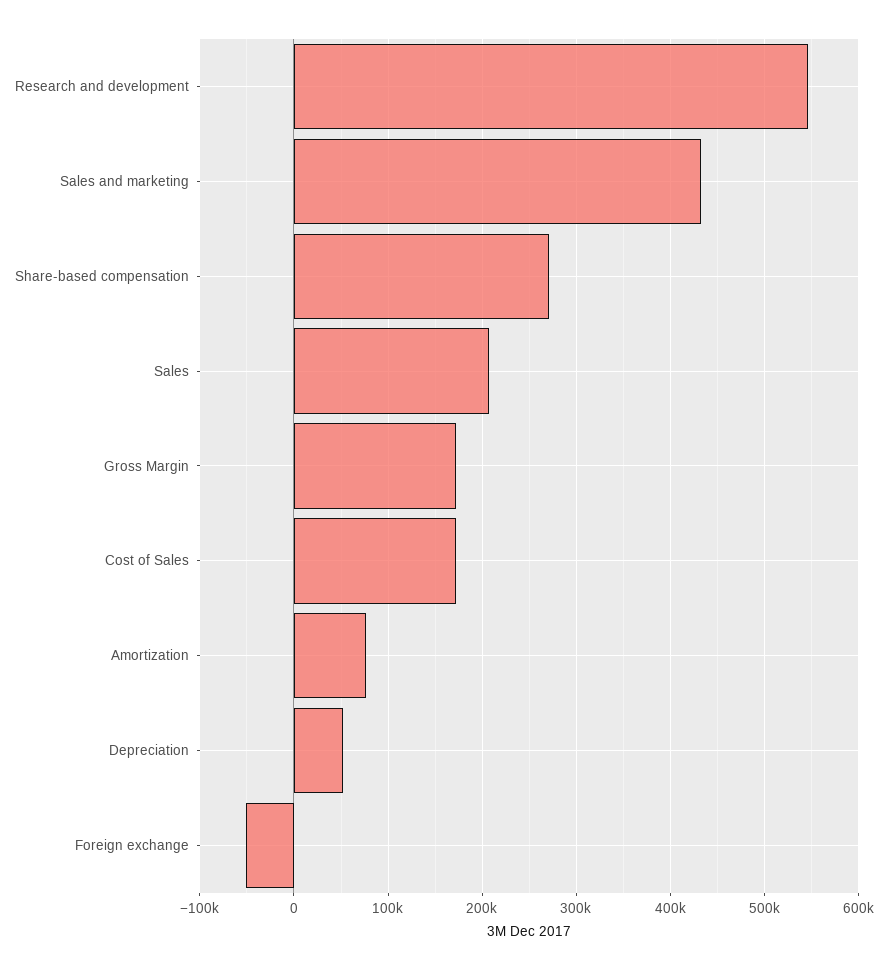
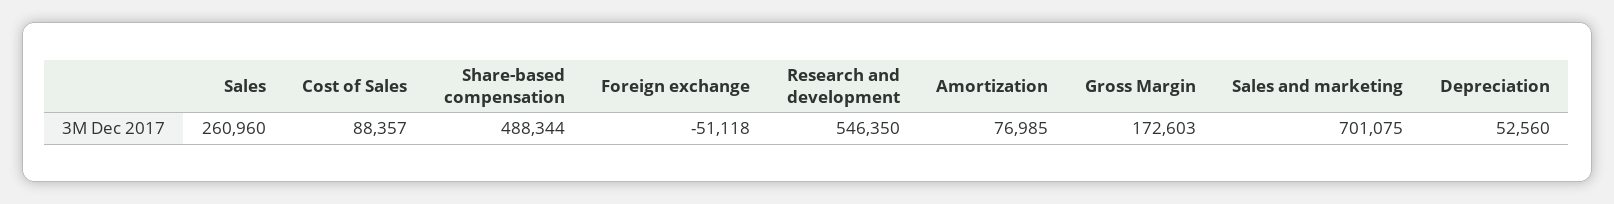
  {
    "Research and development": 546350,
-   "Sales and marketing": 430000,
+   "Sales and marketing": 701075,
-   "Share-based compensation": 270000,
+   "Share-based compensation": 488344,
-   "Sales": 210000,
+   "Sales": 260960,
    "Gross Margin": 172603,
-   "Cost of Sales": 170000,
+   "Cost of Sales": 88357,
    "Amortization": 76985,
    "Depreciation": 52560,
    "Foreign exchange": -51118
  }

